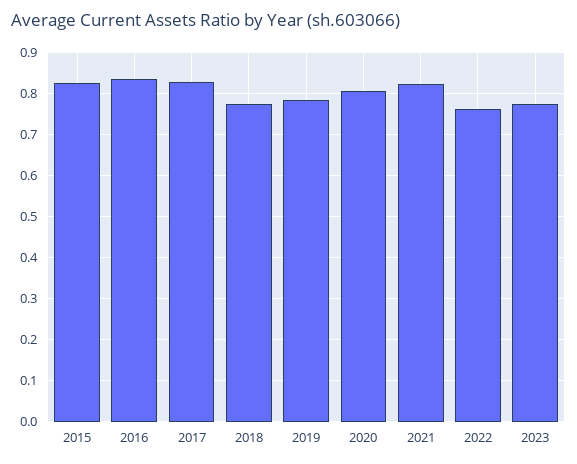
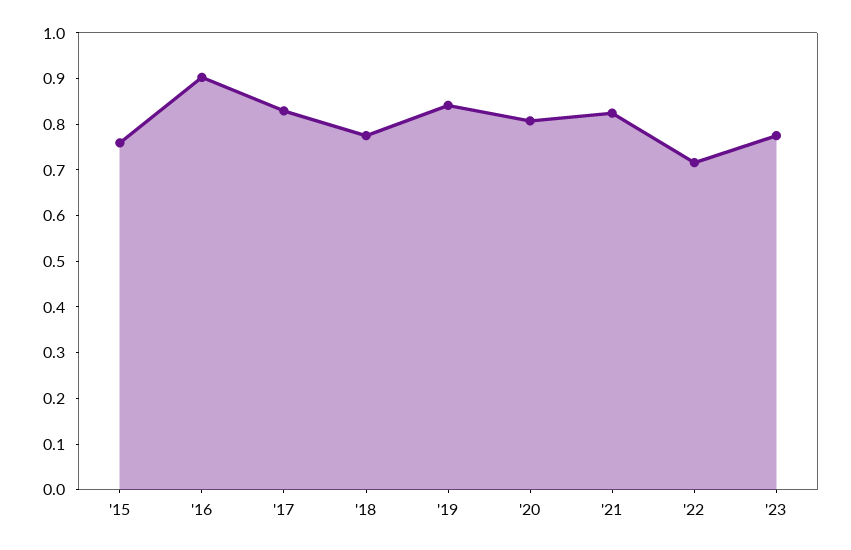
  {
-   "2015": 0.82,
+   "2015": 0.76,
-   "2016": 0.84,
+   "2016": 0.9,
    "2017": 0.82,
    "2018": 0.78,
-   "2019": 0.78,
+   "2019": 0.84,
    "2020": 0.8,
    "2021": 0.82,
-   "2022": 0.76,
+   "2022": 0.72,
    "2023": 0.78
  }

